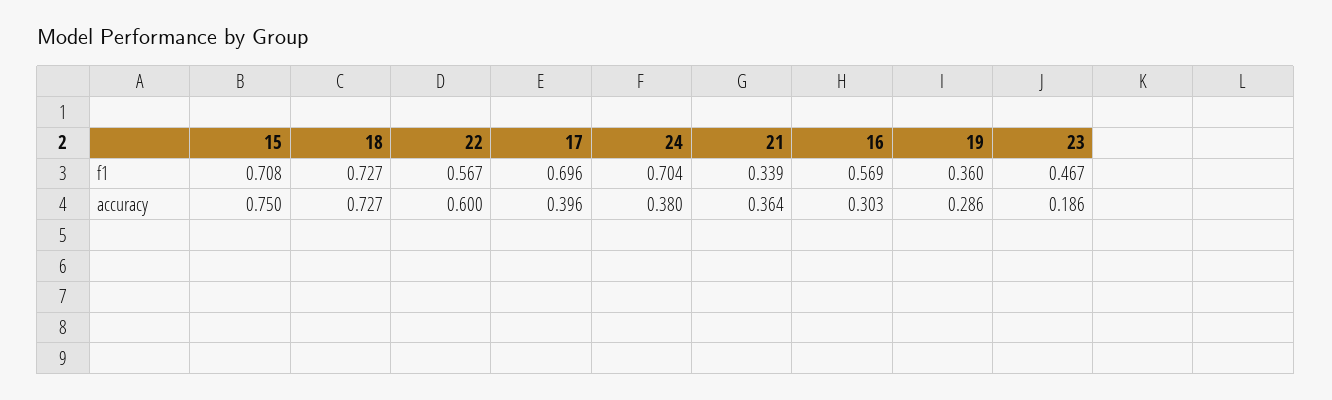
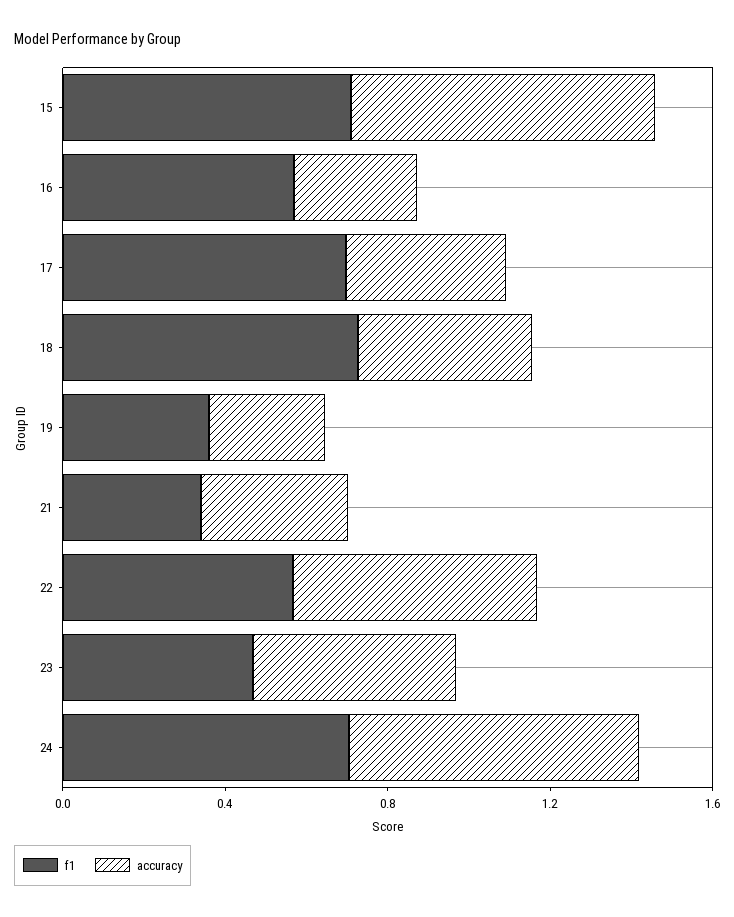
  {
    "f1": {
      "15": 0.708,
      "18": 0.727,
      "22": 0.567,
      "17": 0.696,
      "24": 0.704,
      "21": 0.339,
      "16": 0.569,
      "19": 0.36,
      "23": 0.467
    },
    "accuracy": {
      "15": 0.75,
-     "18": 0.727,
+     "18": 0.4,
      "22": 0.6,
      "17": 0.396,
-     "24": 0.38,
+     "24": 0.7,
      "21": 0.364,
      "16": 0.303,
      "19": 0.286,
-     "23": 0.186
+     "23": 0.5
    }
  }

